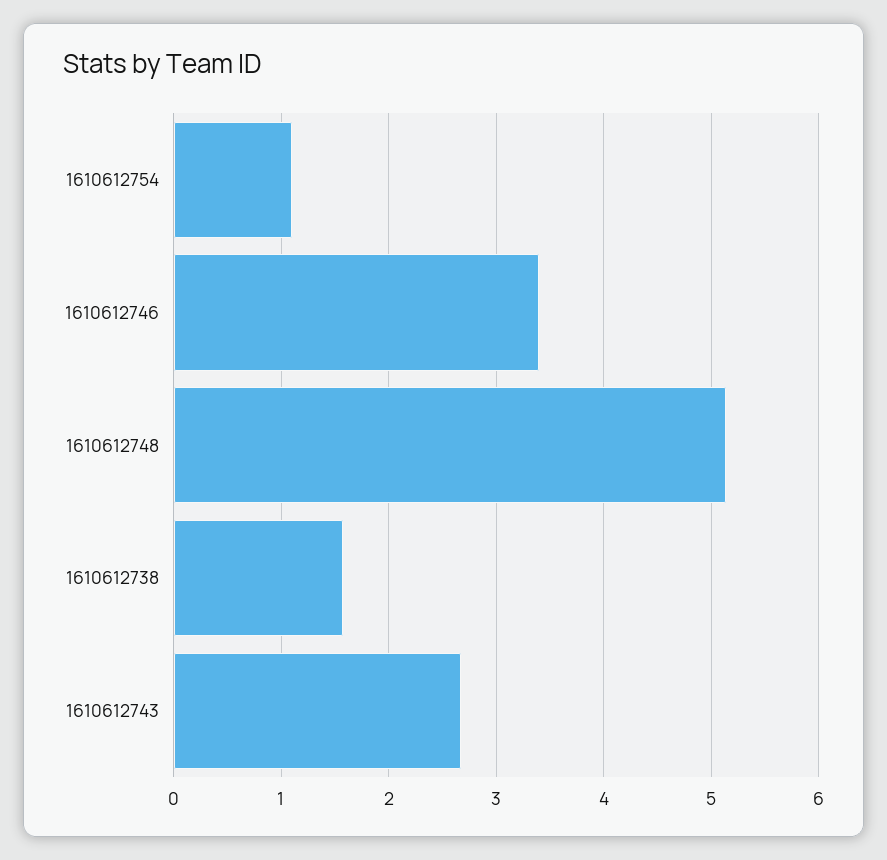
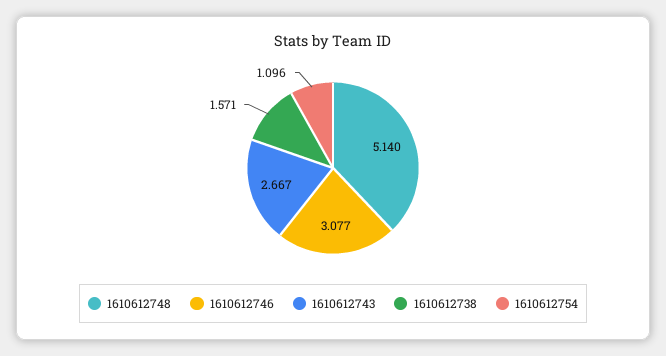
  {
    "1610612754": 1.096,
-   "1610612746": 3.4,
+   "1610612746": 3.077,
    "1610612748": 5.14,
    "1610612738": 1.571,
    "1610612743": 2.667
  }

